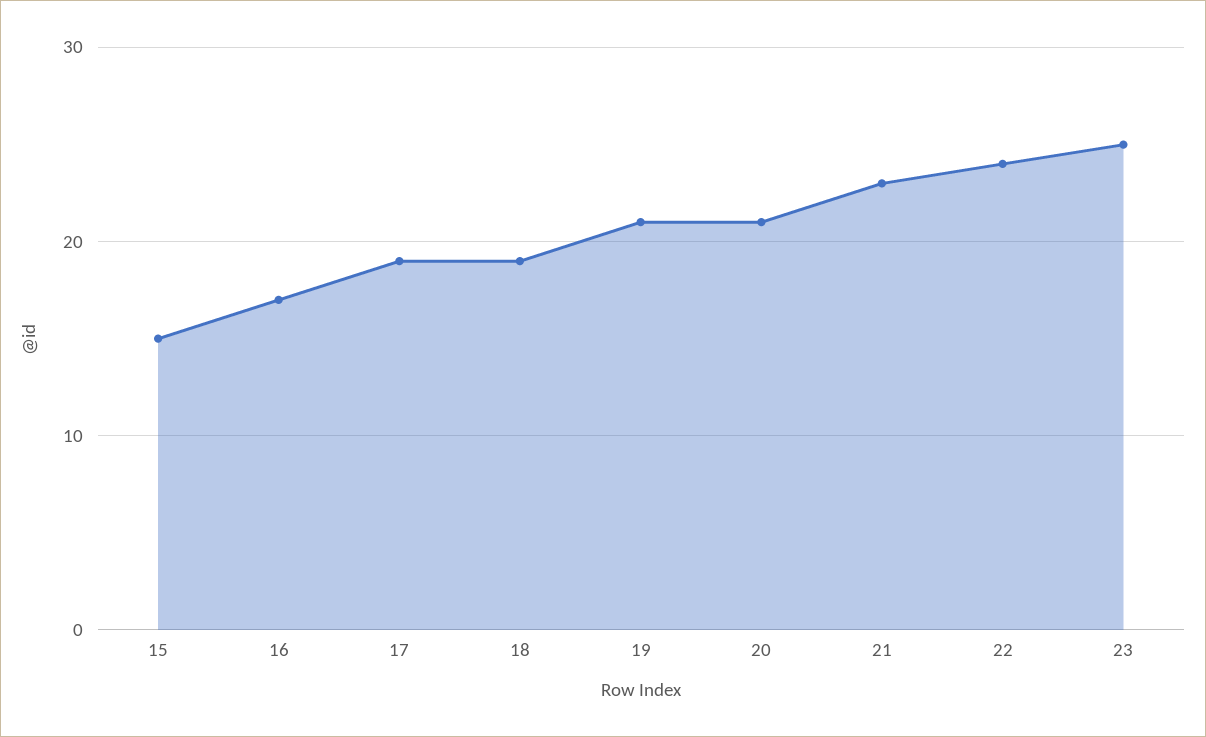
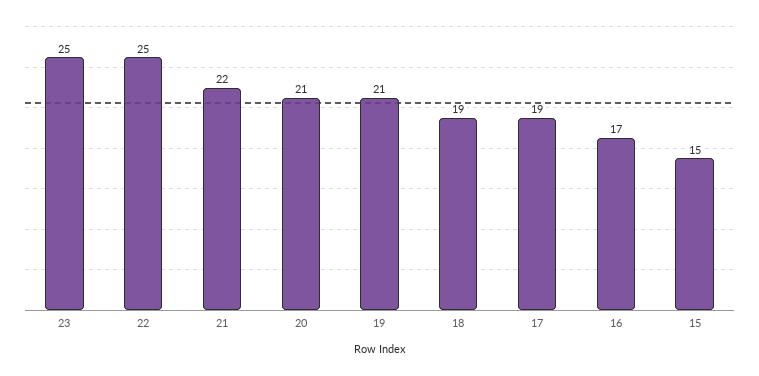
  {
    "15": 15,
    "16": 17,
    "17": 19,
    "18": 19,
    "19": 21,
    "20": 21,
-   "21": 23,
+   "21": 22,
-   "22": 24,
+   "22": 25,
    "23": 25
  }

